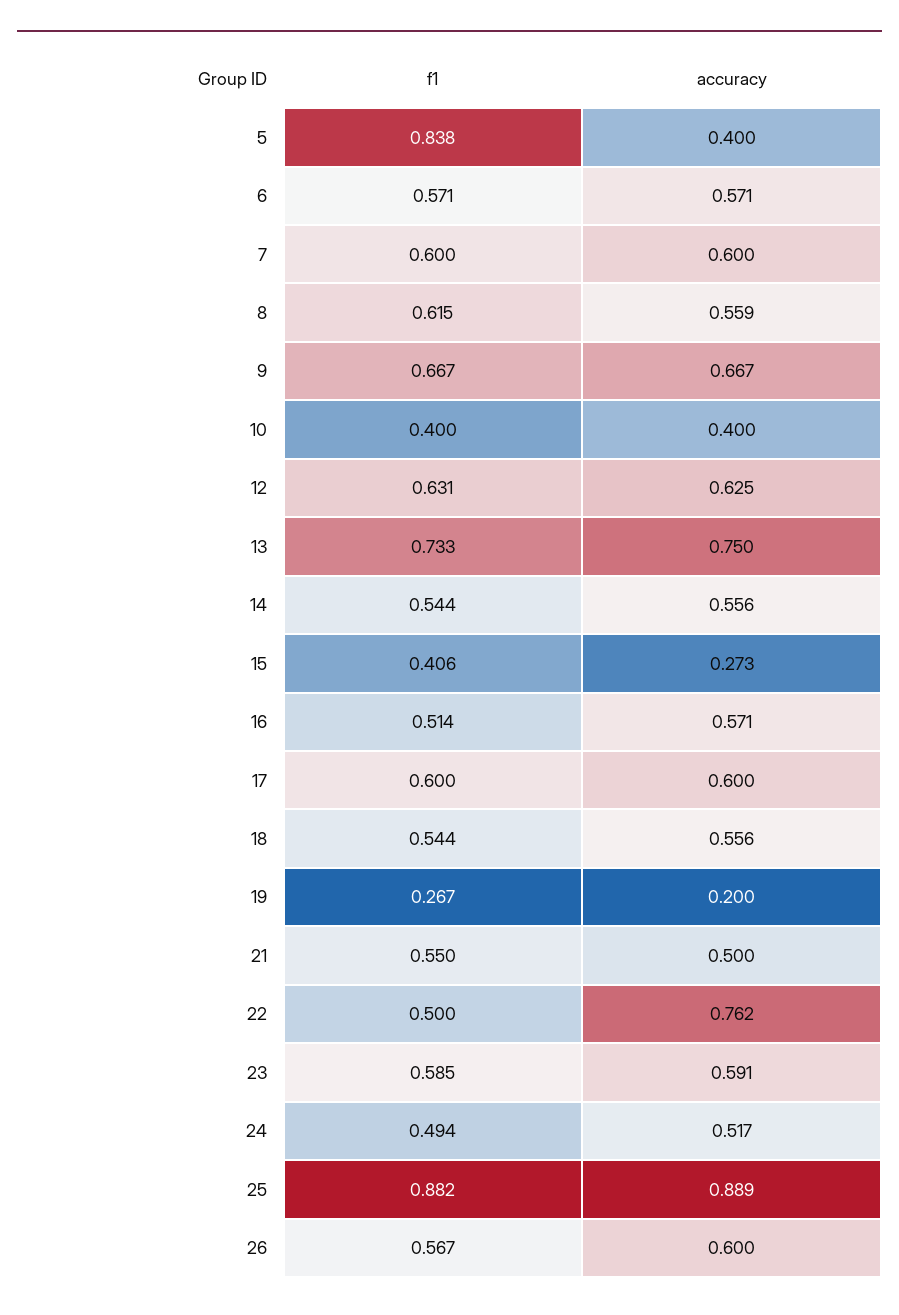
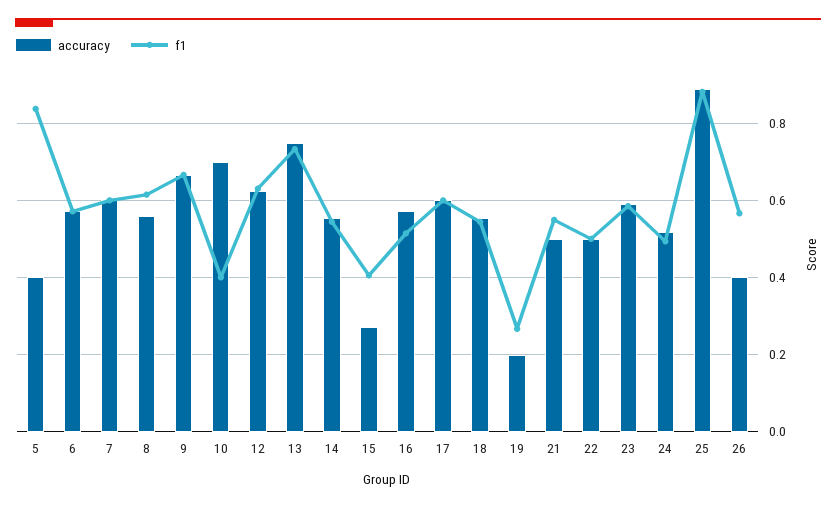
  {
    "f1": {
      "5": 0.838,
      "6": 0.571,
      "7": 0.6,
      "8": 0.615,
      "9": 0.667,
      "10": 0.4,
      "12": 0.631,
      "13": 0.733,
      "14": 0.544,
      "15": 0.406,
      "16": 0.514,
      "17": 0.6,
      "18": 0.544,
      "19": 0.267,
      "21": 0.55,
      "22": 0.5,
      "23": 0.585,
      "24": 0.494,
      "25": 0.882,
      "26": 0.567
    },
    "accuracy": {
      "5": 0.4,
      "6": 0.571,
      "7": 0.6,
      "8": 0.559,
      "9": 0.667,
-     "10": 0.4,
+     "10": 0.7,
      "12": 0.625,
      "13": 0.75,
      "14": 0.556,
      "15": 0.273,
      "16": 0.571,
      "17": 0.6,
      "18": 0.556,
      "19": 0.2,
      "21": 0.5,
-     "22": 0.762,
+     "22": 0.5,
      "23": 0.591,
      "24": 0.517,
      "25": 0.889,
-     "26": 0.6
+     "26": 0.4
    }
  }

